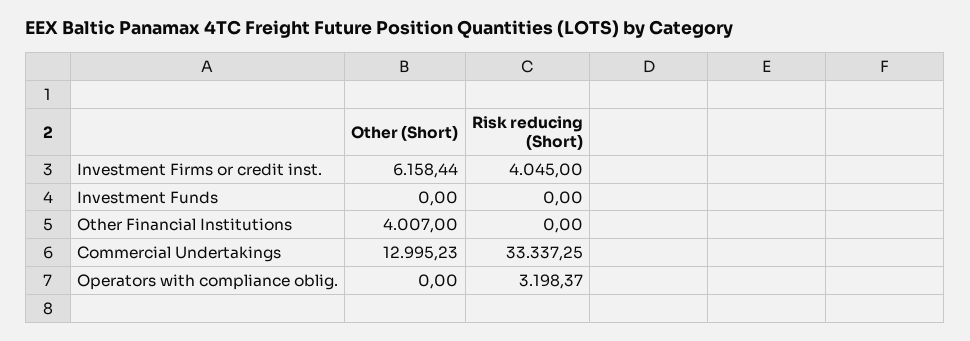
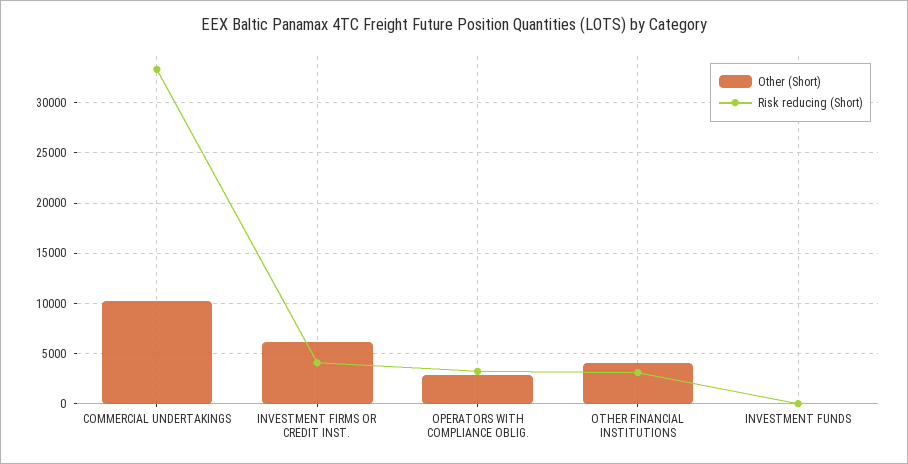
  {
    "Other (Short)": {
      "Investment Firms or credit inst.": 6158.44,
      "Investment Funds": 0,
      "Other Financial Institutions": 4007,
-     "Commercial Undertakings": 12995.23,
+     "Commercial Undertakings": 10000,
-     "Operators with compliance oblig.": 0
+     "Operators with compliance oblig.": 3000
    },
    "Risk reducing (Short)": {
      "Investment Firms or credit inst.": 4045,
      "Investment Funds": 0,
-     "Other Financial Institutions": 0,
+     "Other Financial Institutions": 3000,
      "Commercial Undertakings": 33337.25,
      "Operators with compliance oblig.": 3198.37
    }
  }

